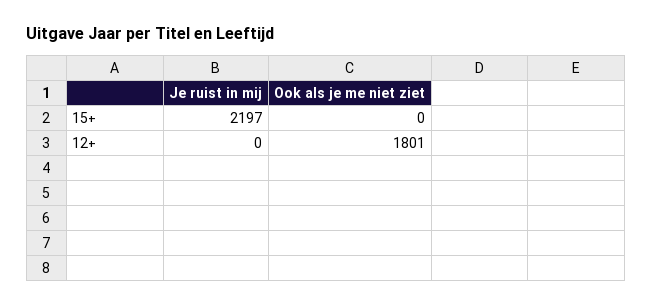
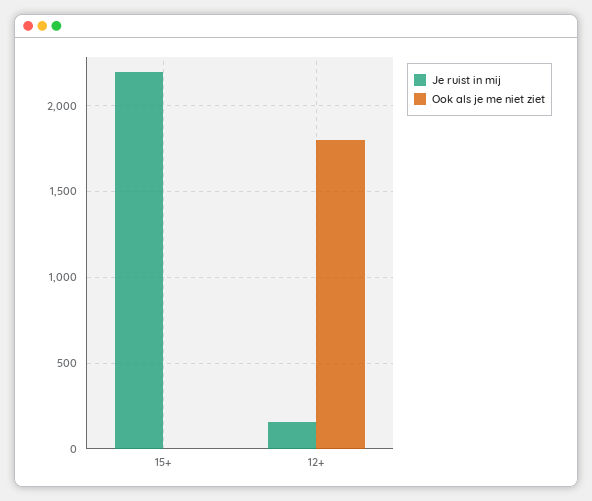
  {
    "Je ruist in mij": {
      "15+": 2197,
-     "12+": 0
+     "12+": 150
    },
    "Ook als je me niet ziet": {
      "15+": 0,
      "12+": 1801
    }
  }

